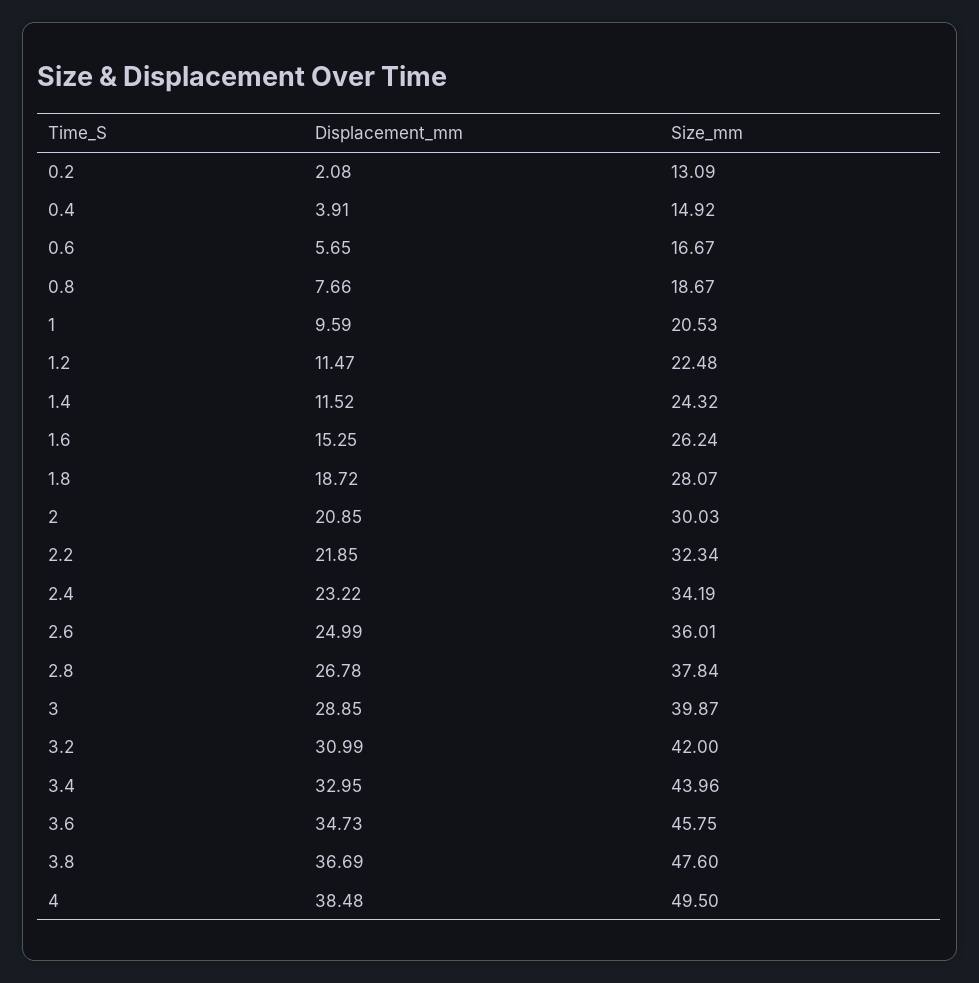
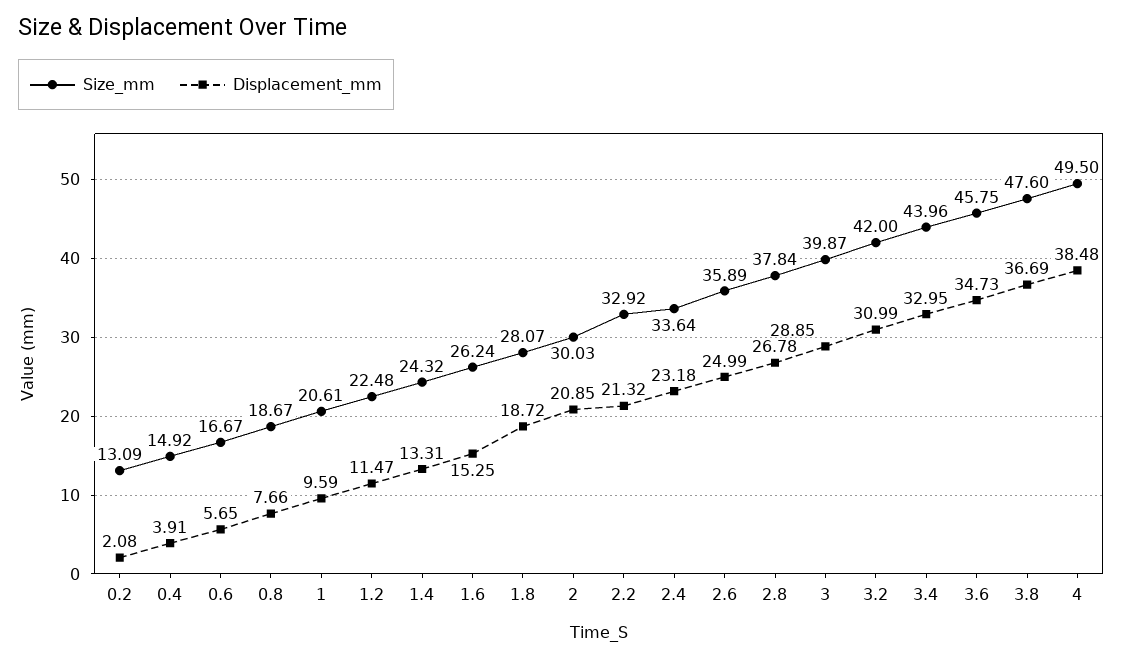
  {
    "Displacement_mm": {
      "0.2": 2.08,
      "0.4": 3.91,
      "0.6": 5.65,
      "0.8": 7.66,
      "1": 9.59,
      "1.2": 11.47,
-     "1.4": 11.52,
+     "1.4": 13.31,
      "1.6": 15.25,
      "1.8": 18.72,
      "2": 20.85,
-     "2.2": 21.85,
+     "2.2": 21.32,
-     "2.4": 23.22,
+     "2.4": 23.18,
      "2.6": 24.99,
      "2.8": 26.78,
      "3": 28.85,
      "3.2": 30.99,
      "3.4": 32.95,
      "3.6": 34.73,
      "3.8": 36.69,
      "4": 38.48
    },
    "Size_mm": {
      "0.2": 13.09,
      "0.4": 14.92,
      "0.6": 16.67,
      "0.8": 18.67,
-     "1": 20.53,
+     "1": 20.61,
      "1.2": 22.48,
      "1.4": 24.32,
      "1.6": 26.24,
      "1.8": 28.07,
      "2": 30.03,
-     "2.2": 32.34,
+     "2.2": 32.92,
-     "2.4": 34.19,
+     "2.4": 33.64,
-     "2.6": 36.01,
+     "2.6": 35.89,
      "2.8": 37.84,
      "3": 39.87,
      "3.2": 42,
      "3.4": 43.96,
      "3.6": 45.75,
      "3.8": 47.6,
      "4": 49.5
    }
  }

